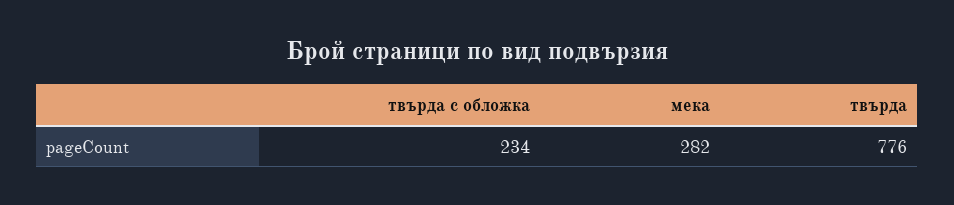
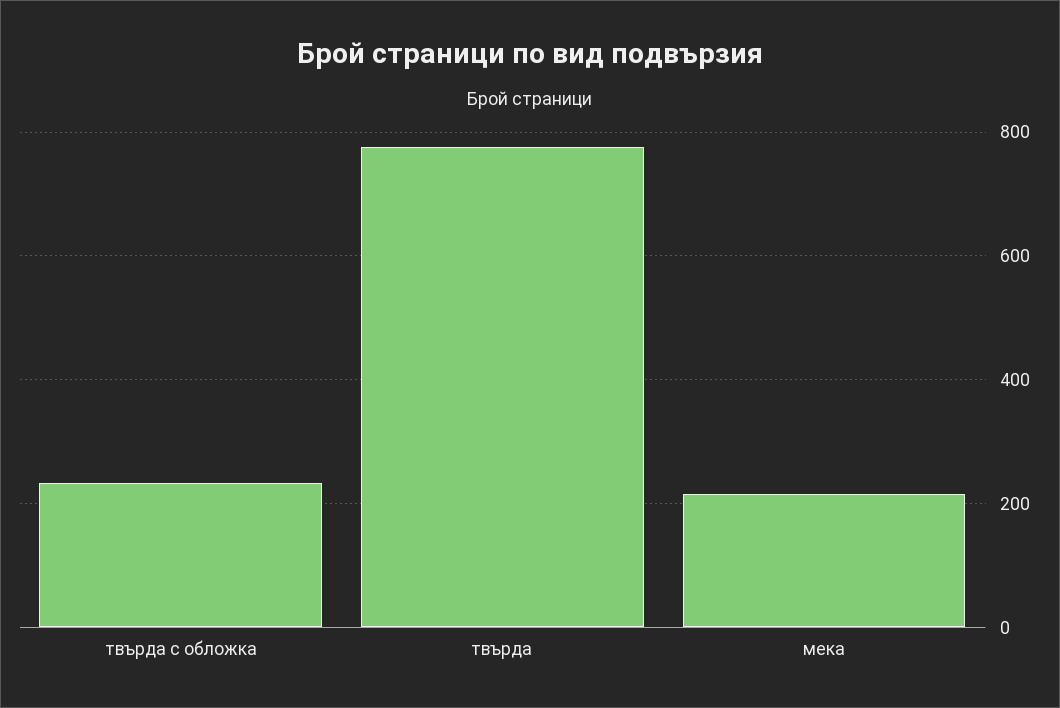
  {
    "твърда с обложка": 234,
-   "мека": 282,
+   "мека": 220,
    "твърда": 776
  }

